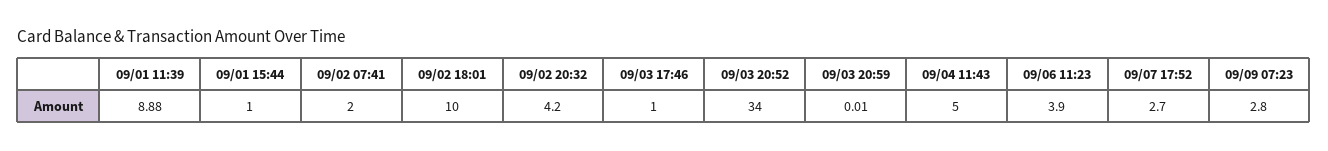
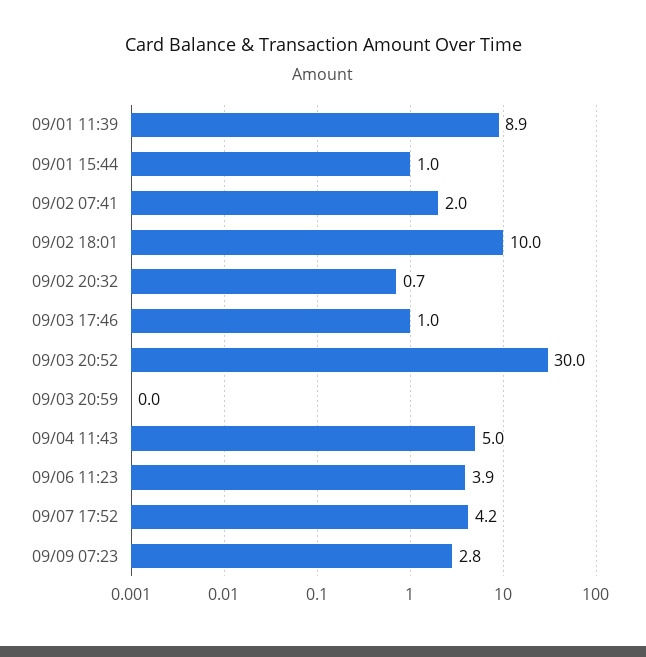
  {
    "09/01 11:39": 8.88,
    "09/01 15:44": 1,
    "09/02 07:41": 2,
    "09/02 18:01": 10,
-   "09/02 20:32": 4.2,
+   "09/02 20:32": 0.7,
    "09/03 17:46": 1,
-   "09/03 20:52": 34,
+   "09/03 20:52": 30,
    "09/03 20:59": 0.01,
    "09/04 11:43": 5,
    "09/06 11:23": 3.9,
-   "09/07 17:52": 2.7,
+   "09/07 17:52": 4.2,
    "09/09 07:23": 2.8
  }

